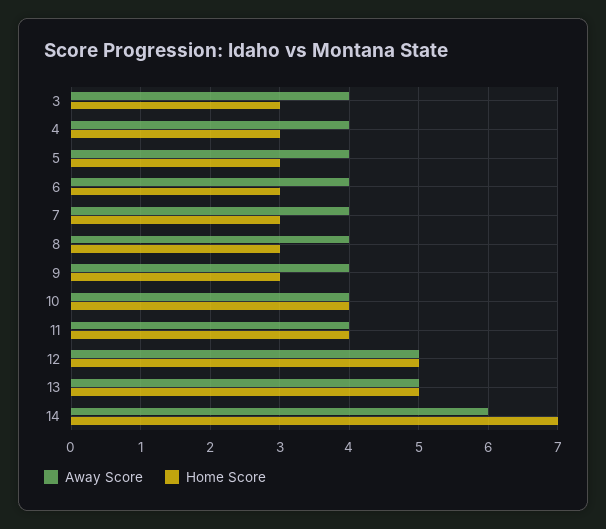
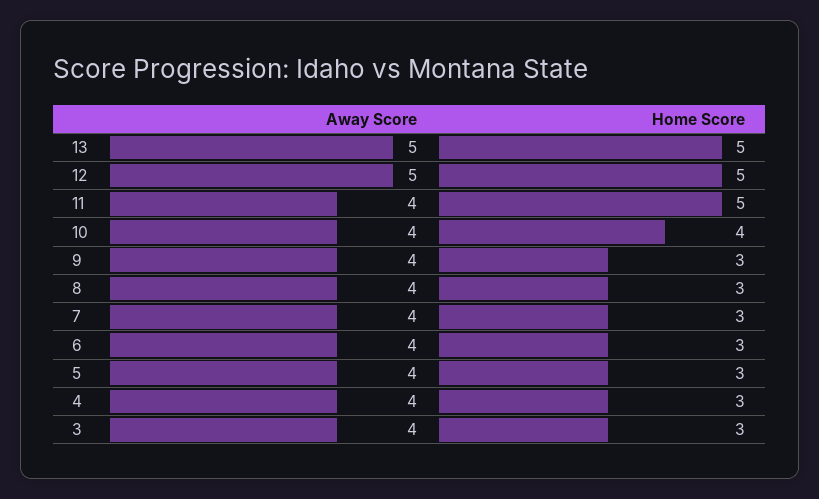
  {
    "Away Score": {
      "3": 4,
      "4": 4,
      "5": 4,
      "6": 4,
      "7": 4,
      "8": 4,
      "9": 4,
      "10": 4,
      "11": 4,
      "12": 5,
-     "13": 5,
+     "13": 5
-     "14": 6
    },
    "Home Score": {
      "3": 3,
      "4": 3,
      "5": 3,
      "6": 3,
      "7": 3,
      "8": 3,
      "9": 3,
      "10": 4,
-     "11": 4,
+     "11": 5,
      "12": 5,
-     "13": 5,
+     "13": 5
-     "14": 7
    }
  }

